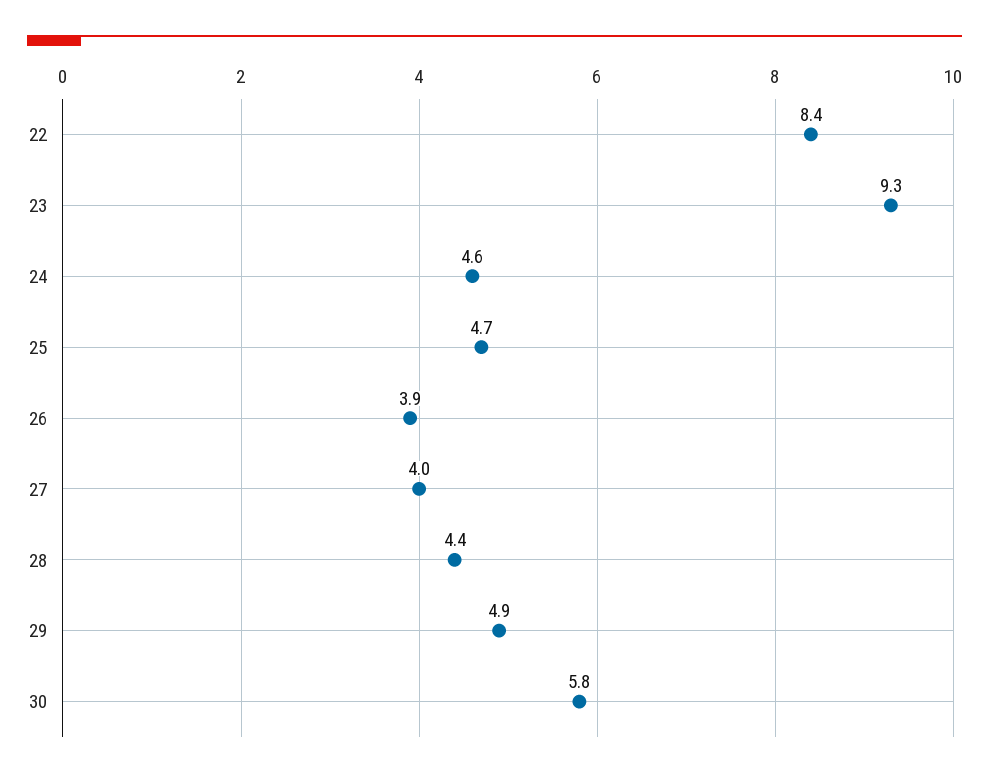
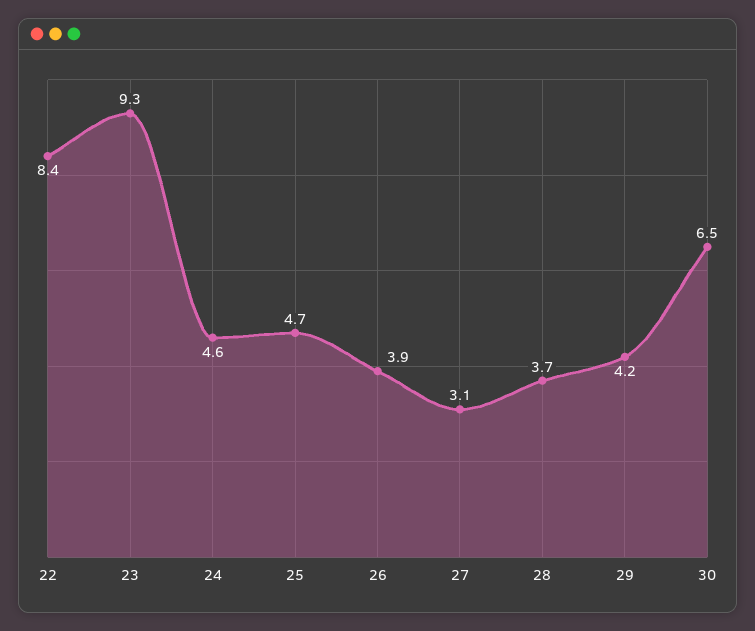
  {
    "22": 8.4,
    "23": 9.3,
    "24": 4.6,
    "25": 4.7,
    "26": 3.9,
-   "27": 4,
+   "27": 3.1,
-   "28": 4.4,
+   "28": 3.7,
-   "29": 4.9,
+   "29": 4.2,
-   "30": 5.8
+   "30": 6.5
  }

